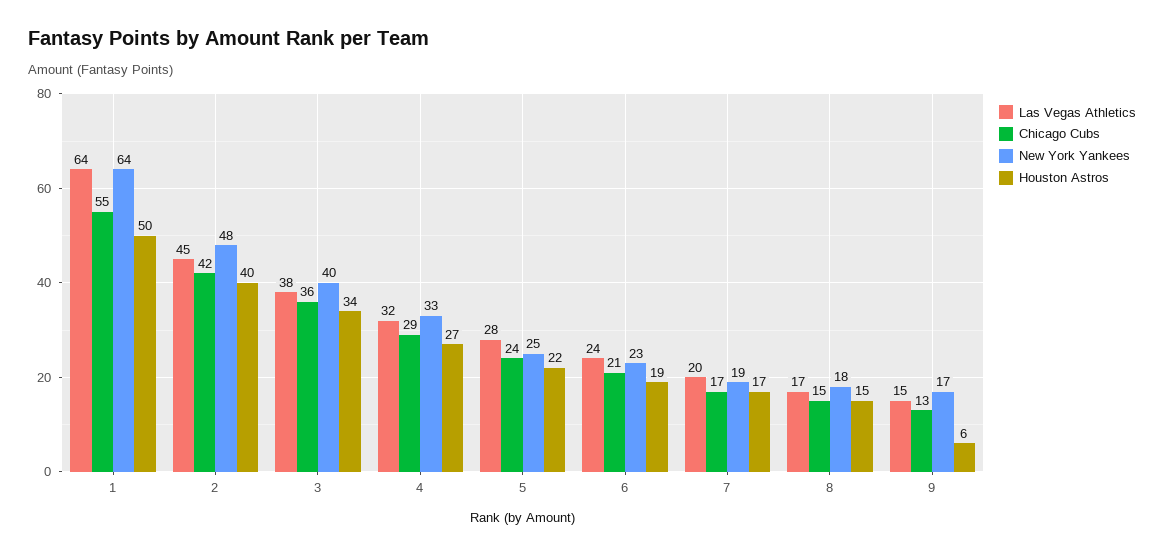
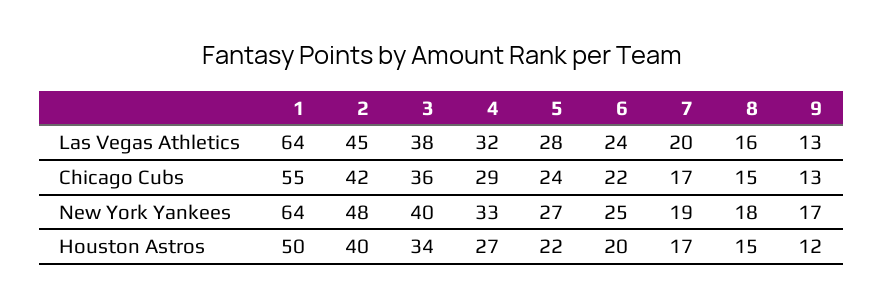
  {
    "Las Vegas Athletics": {
      "1": 64,
      "2": 45,
      "3": 38,
      "4": 32,
      "5": 28,
      "6": 24,
      "7": 20,
-     "8": 17,
+     "8": 16,
-     "9": 15
+     "9": 13
    },
    "Chicago Cubs": {
      "1": 55,
      "2": 42,
      "3": 36,
      "4": 29,
      "5": 24,
-     "6": 21,
+     "6": 22,
      "7": 17,
      "8": 15,
      "9": 13
    },
    "New York Yankees": {
      "1": 64,
      "2": 48,
      "3": 40,
      "4": 33,
-     "5": 25,
+     "5": 27,
-     "6": 23,
+     "6": 25,
      "7": 19,
      "8": 18,
      "9": 17
    },
    "Houston Astros": {
      "1": 50,
      "2": 40,
      "3": 34,
      "4": 27,
      "5": 22,
-     "6": 19,
+     "6": 20,
      "7": 17,
      "8": 15,
-     "9": 6
+     "9": 12
    }
  }

